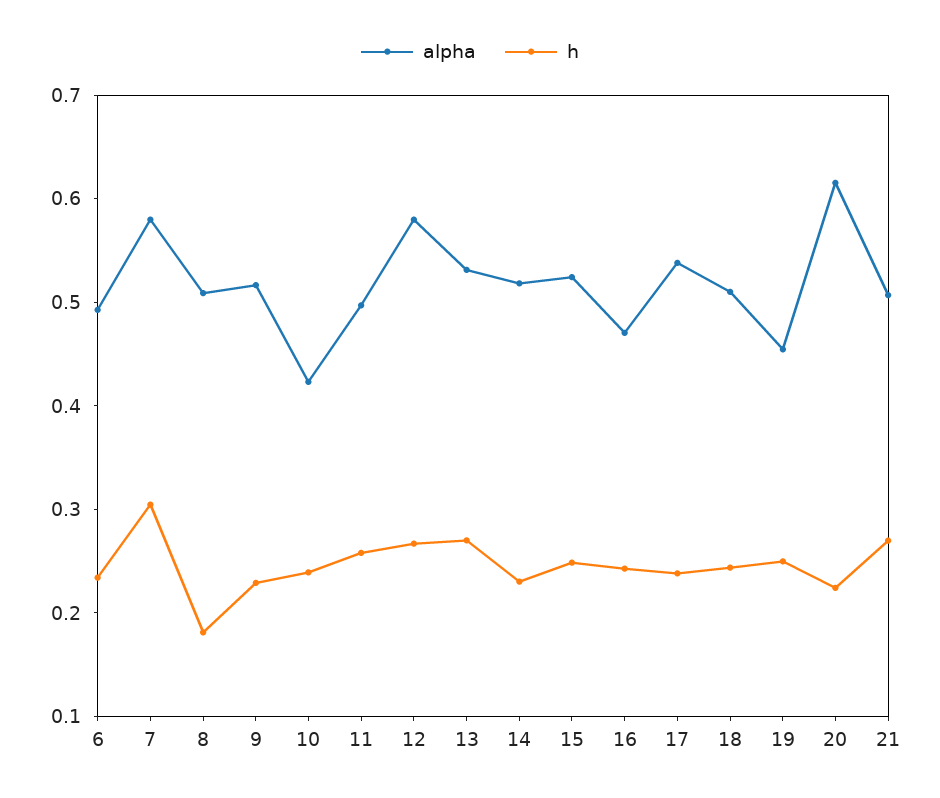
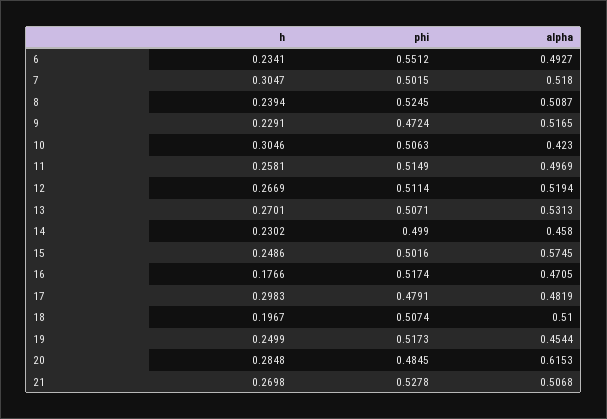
  {
    "alpha": {
      "6": 0.4927,
-     "7": 0.58,
+     "7": 0.518,
      "8": 0.5087,
      "9": 0.5165,
      "10": 0.423,
      "11": 0.4969,
-     "12": 0.58,
+     "12": 0.5194,
      "13": 0.5313,
-     "14": 0.52,
+     "14": 0.458,
-     "15": 0.52,
+     "15": 0.5745,
      "16": 0.4705,
-     "17": 0.54,
+     "17": 0.4819,
      "18": 0.51,
      "19": 0.4544,
      "20": 0.6153,
      "21": 0.5068
    },
    "h": {
      "6": 0.2341,
      "7": 0.3047,
-     "8": 0.18,
+     "8": 0.2394,
      "9": 0.2291,
-     "10": 0.24,
+     "10": 0.3046,
      "11": 0.2581,
      "12": 0.2669,
      "13": 0.2701,
      "14": 0.2302,
      "15": 0.2486,
-     "16": 0.24,
+     "16": 0.1766,
-     "17": 0.24,
+     "17": 0.2983,
-     "18": 0.24,
+     "18": 0.1967,
      "19": 0.2499,
-     "20": 0.22,
+     "20": 0.2848,
      "21": 0.2698
-   }
+   },
+   "phi": {
+     "6": 0.5512,
+     "7": 0.5015,
+     "8": 0.5245,
+     "9": 0.4724,
+     "10": 0.5063,
+     "11": 0.5149,
+     "12": 0.5114,
+     "13": 0.5071,
+     "14": 0.499,
+     "15": 0.5016,
+     "16": 0.5174,
+     "17": 0.4791,
+     "18": 0.5074,
+     "19": 0.5173,
+     "20": 0.4845,
+     "21": 0.5278
+   }
  }

